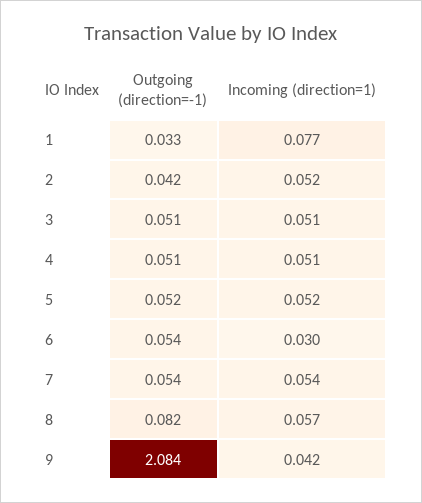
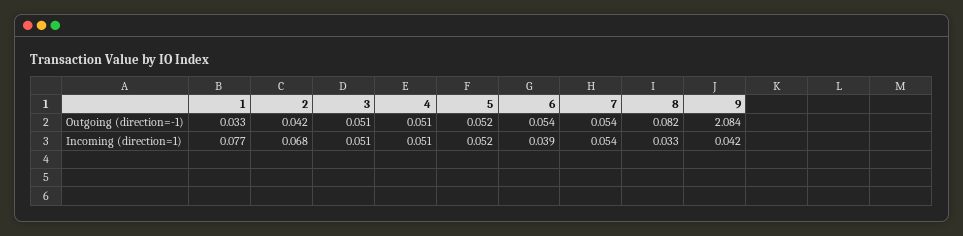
  {
    "Outgoing (direction=-1)": {
      "1": 0.033,
      "2": 0.042,
      "3": 0.051,
      "4": 0.051,
      "5": 0.052,
      "6": 0.054,
      "7": 0.054,
      "8": 0.082,
      "9": 2.084
    },
    "Incoming (direction=1)": {
      "1": 0.077,
-     "2": 0.052,
+     "2": 0.068,
      "3": 0.051,
      "4": 0.051,
      "5": 0.052,
-     "6": 0.03,
+     "6": 0.039,
      "7": 0.054,
-     "8": 0.057,
+     "8": 0.033,
      "9": 0.042
    }
  }

